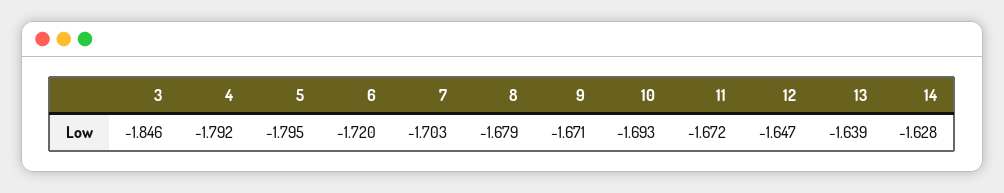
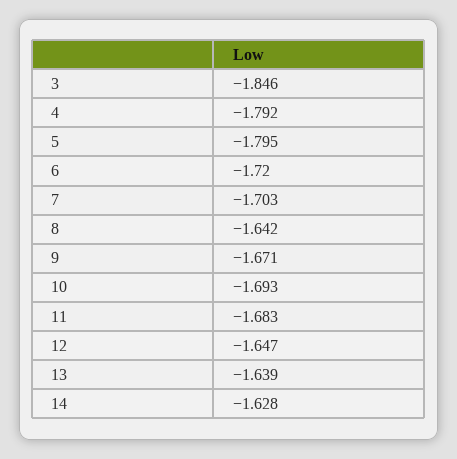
  {
    "3": -1.846,
    "4": -1.792,
    "5": -1.795,
    "6": -1.72,
    "7": -1.703,
-   "8": -1.679,
+   "8": -1.642,
    "9": -1.671,
    "10": -1.693,
-   "11": -1.672,
+   "11": -1.683,
    "12": -1.647,
    "13": -1.639,
    "14": -1.628
  }

